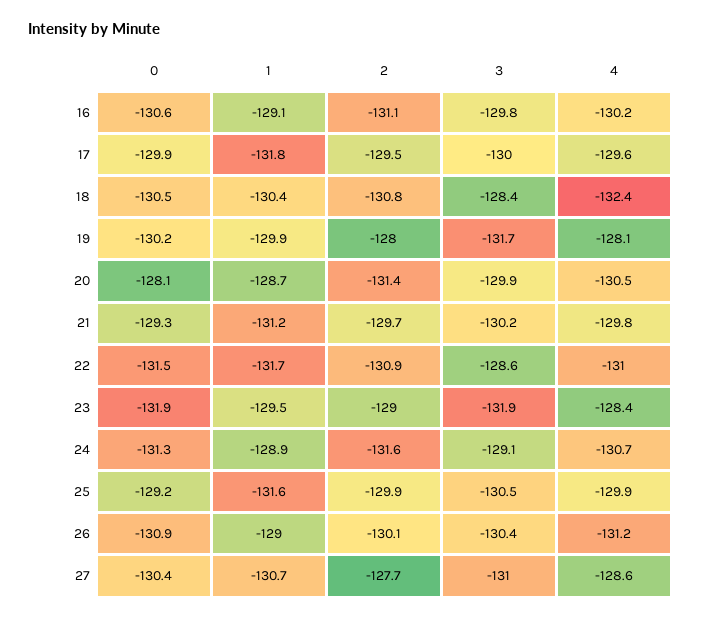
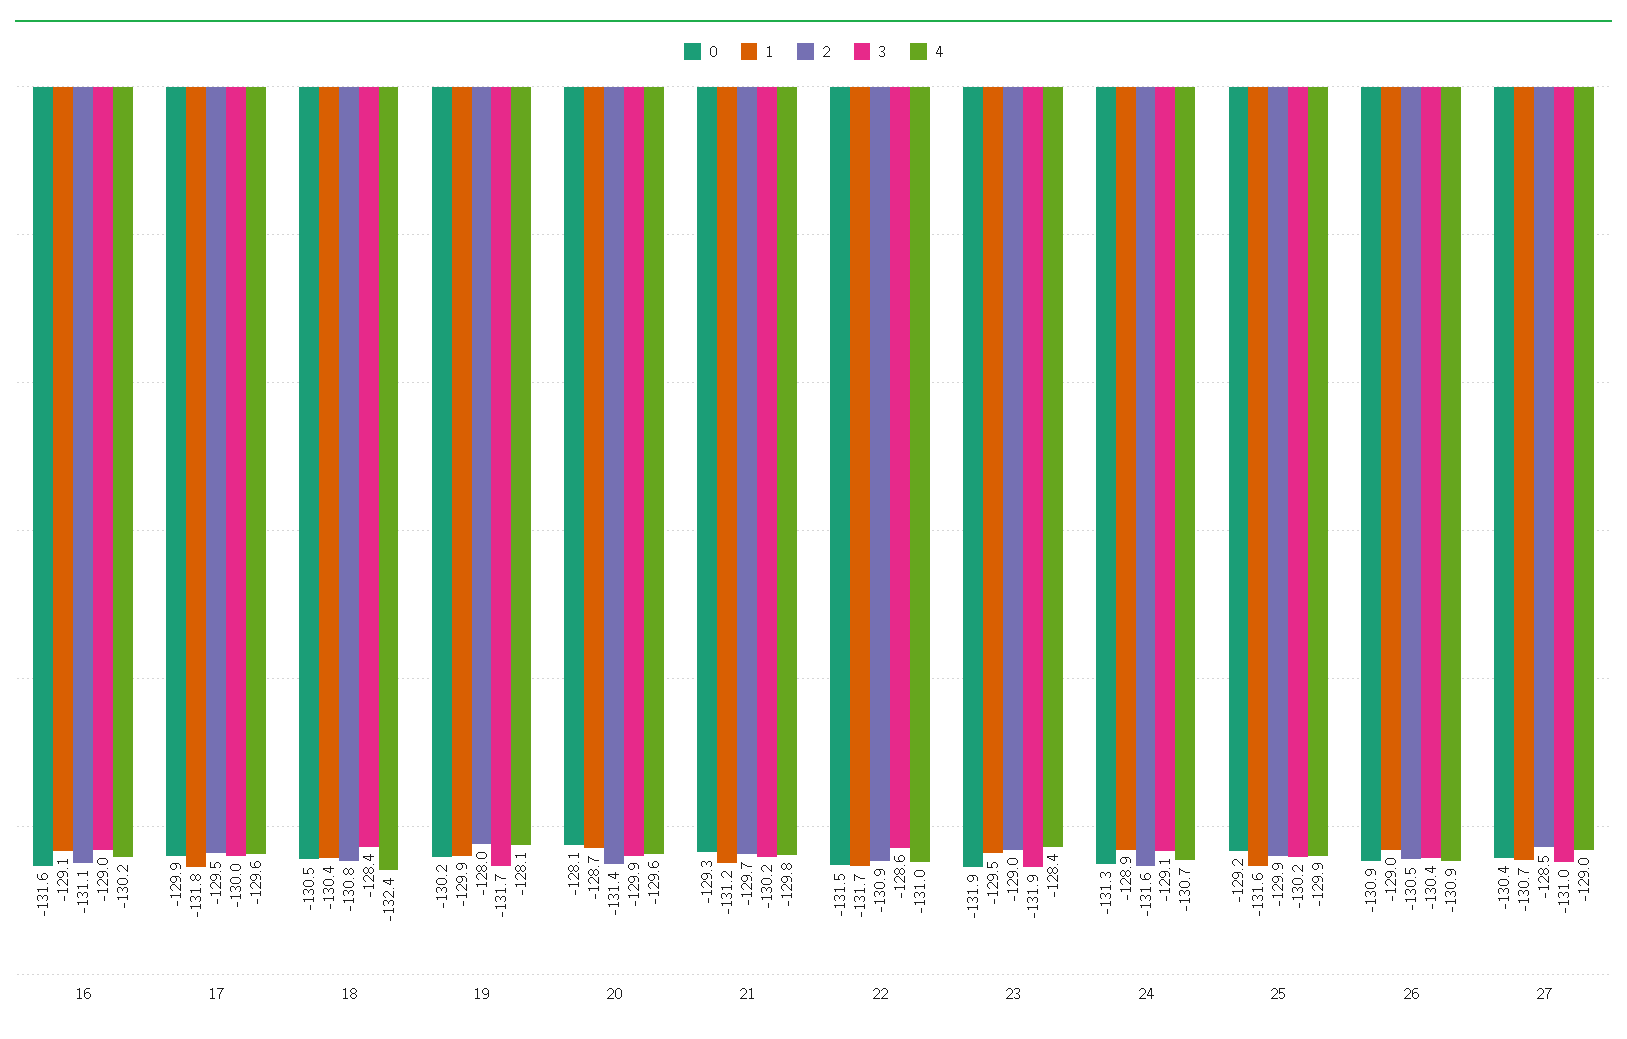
  {
    "0": {
-     "16": -130.6,
+     "16": -131.6,
      "17": -129.9,
      "18": -130.5,
      "19": -130.2,
      "20": -128.1,
      "21": -129.3,
      "22": -131.5,
      "23": -131.9,
      "24": -131.3,
      "25": -129.2,
      "26": -130.9,
      "27": -130.4
    },
    "1": {
      "16": -129.1,
      "17": -131.8,
      "18": -130.4,
      "19": -129.9,
      "20": -128.7,
      "21": -131.2,
      "22": -131.7,
      "23": -129.5,
      "24": -128.9,
      "25": -131.6,
      "26": -129,
      "27": -130.7
    },
    "2": {
      "16": -131.1,
      "17": -129.5,
      "18": -130.8,
      "19": -128,
      "20": -131.4,
      "21": -129.7,
      "22": -130.9,
      "23": -129,
      "24": -131.6,
      "25": -129.9,
-     "26": -130.1,
+     "26": -130.5,
-     "27": -127.7
+     "27": -128.5
    },
    "3": {
-     "16": -129.8,
+     "16": -129,
      "17": -130,
      "18": -128.4,
      "19": -131.7,
      "20": -129.9,
      "21": -130.2,
      "22": -128.6,
      "23": -131.9,
      "24": -129.1,
-     "25": -130.5,
+     "25": -130.2,
      "26": -130.4,
      "27": -131
    },
    "4": {
      "16": -130.2,
      "17": -129.6,
      "18": -132.4,
      "19": -128.1,
-     "20": -130.5,
+     "20": -129.6,
      "21": -129.8,
      "22": -131,
      "23": -128.4,
      "24": -130.7,
      "25": -129.9,
-     "26": -131.2,
+     "26": -130.9,
-     "27": -128.6
+     "27": -129
    }
  }

